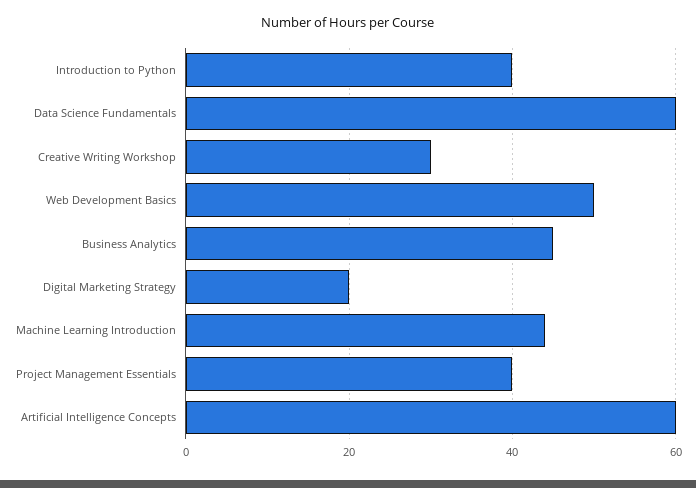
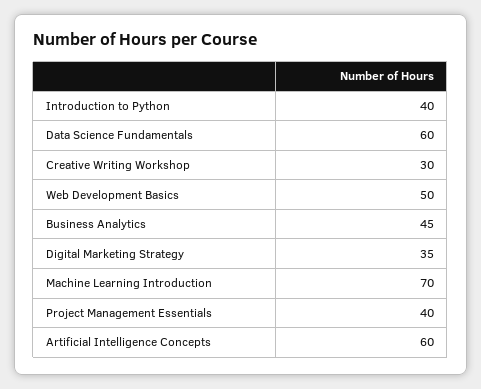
  {
    "Introduction to Python": 40,
    "Data Science Fundamentals": 60,
    "Creative Writing Workshop": 30,
    "Web Development Basics": 50,
    "Business Analytics": 45,
-   "Digital Marketing Strategy": 20,
+   "Digital Marketing Strategy": 35,
-   "Machine Learning Introduction": 45,
+   "Machine Learning Introduction": 70,
    "Project Management Essentials": 40,
    "Artificial Intelligence Concepts": 60
  }

